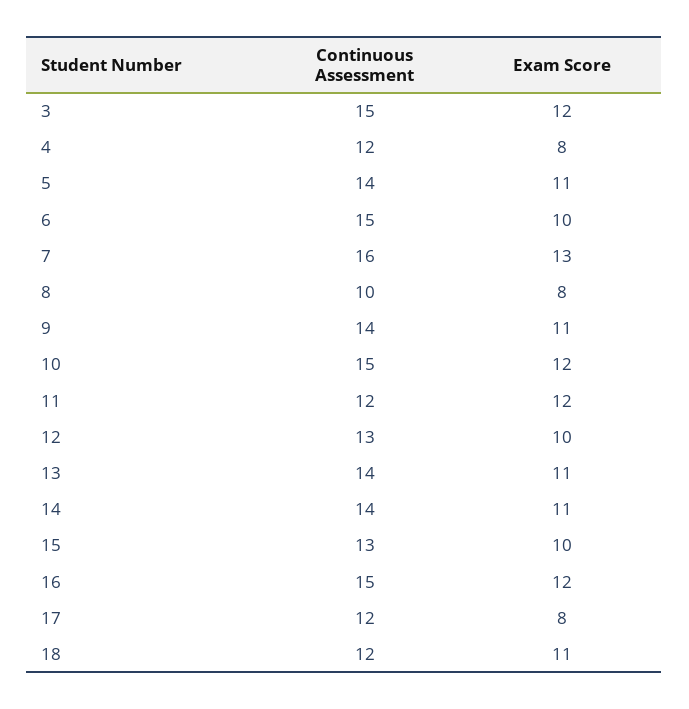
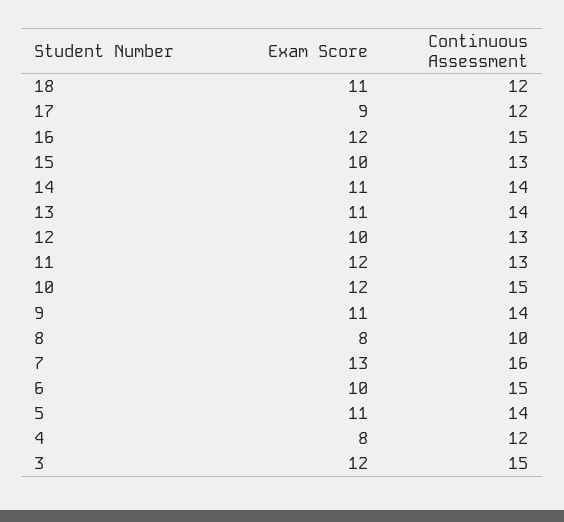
  {
    "Continuous Assessment": {
      "3": 15,
      "4": 12,
      "5": 14,
      "6": 15,
      "7": 16,
      "8": 10,
      "9": 14,
      "10": 15,
-     "11": 12,
+     "11": 13,
      "12": 13,
      "13": 14,
      "14": 14,
      "15": 13,
      "16": 15,
      "17": 12,
      "18": 12
    },
    "Exam Score": {
      "3": 12,
      "4": 8,
      "5": 11,
      "6": 10,
      "7": 13,
      "8": 8,
      "9": 11,
      "10": 12,
      "11": 12,
      "12": 10,
      "13": 11,
      "14": 11,
      "15": 10,
      "16": 12,
-     "17": 8,
+     "17": 9,
      "18": 11
    }
  }

